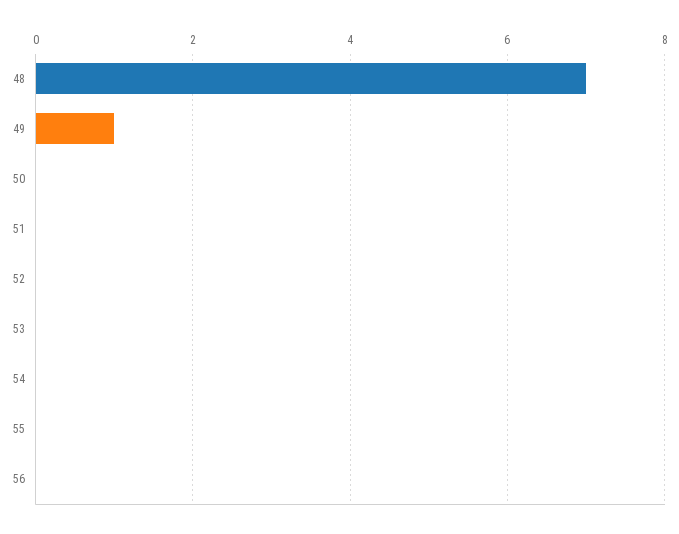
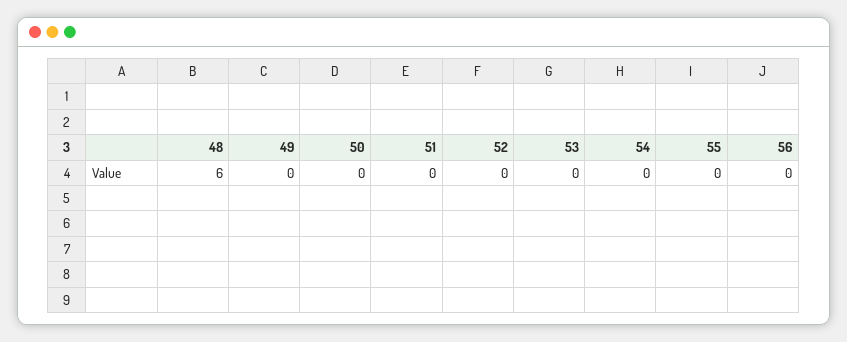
  {
-   "48": 7,
+   "48": 6,
-   "49": 1,
+   "49": 0,
    "50": 0,
    "51": 0,
    "52": 0,
    "53": 0,
    "54": 0,
    "55": 0,
    "56": 0
  }

